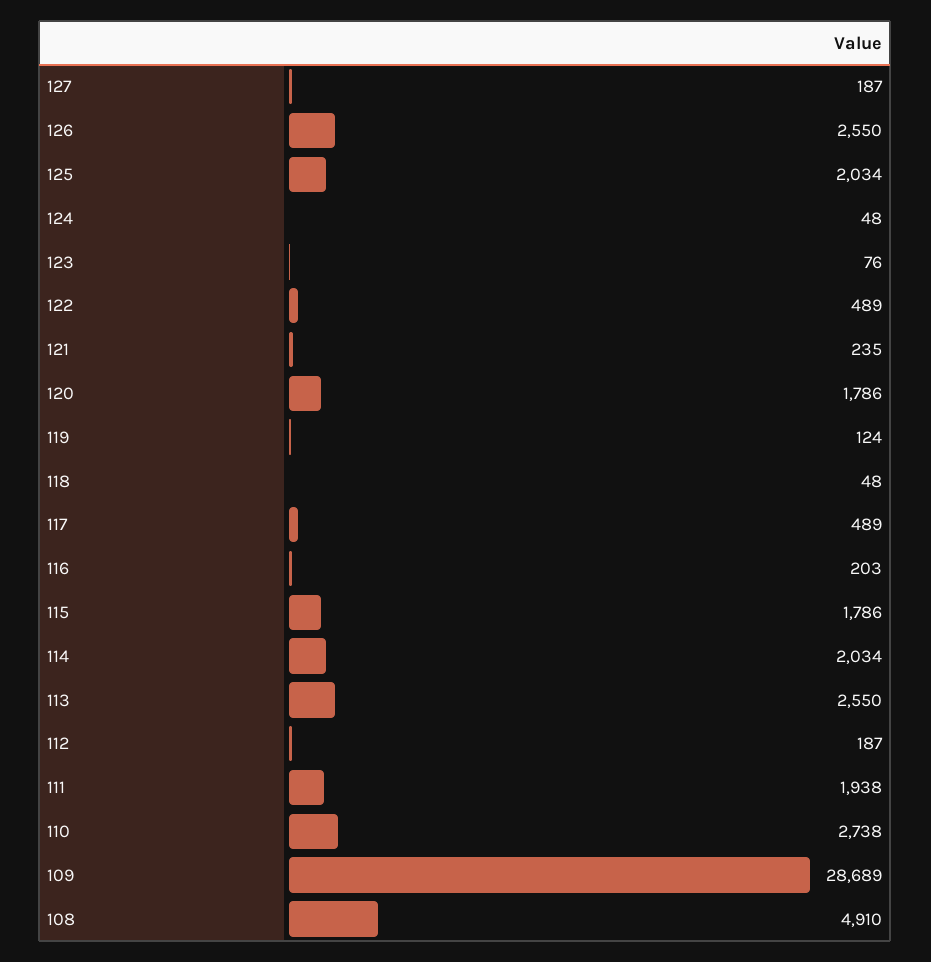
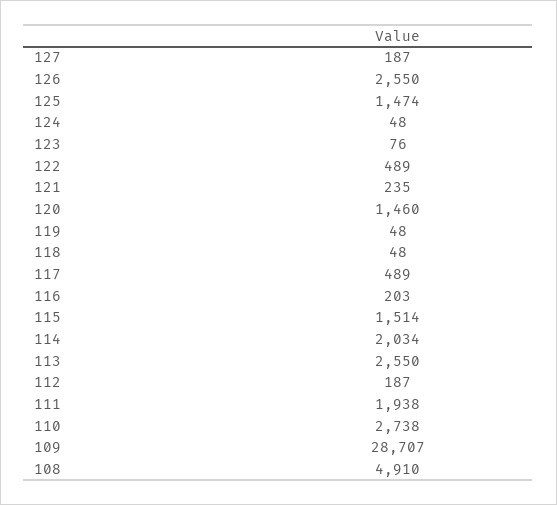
  {
    "127": 187,
    "126": 2550,
-   "125": 2034,
+   "125": 1474,
    "124": 48,
    "123": 76,
    "122": 489,
    "121": 235,
-   "120": 1786,
+   "120": 1460,
-   "119": 124,
+   "119": 48,
    "118": 48,
    "117": 489,
    "116": 203,
-   "115": 1786,
+   "115": 1514,
    "114": 2034,
    "113": 2550,
    "112": 187,
    "111": 1938,
    "110": 2738,
-   "109": 28689,
+   "109": 28707,
    "108": 4910
  }

